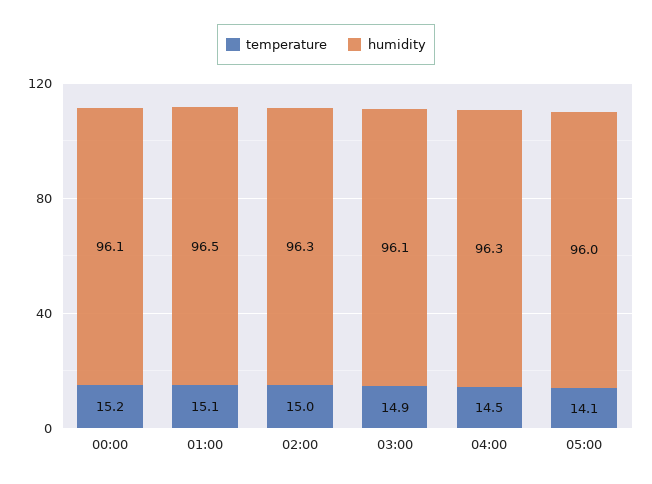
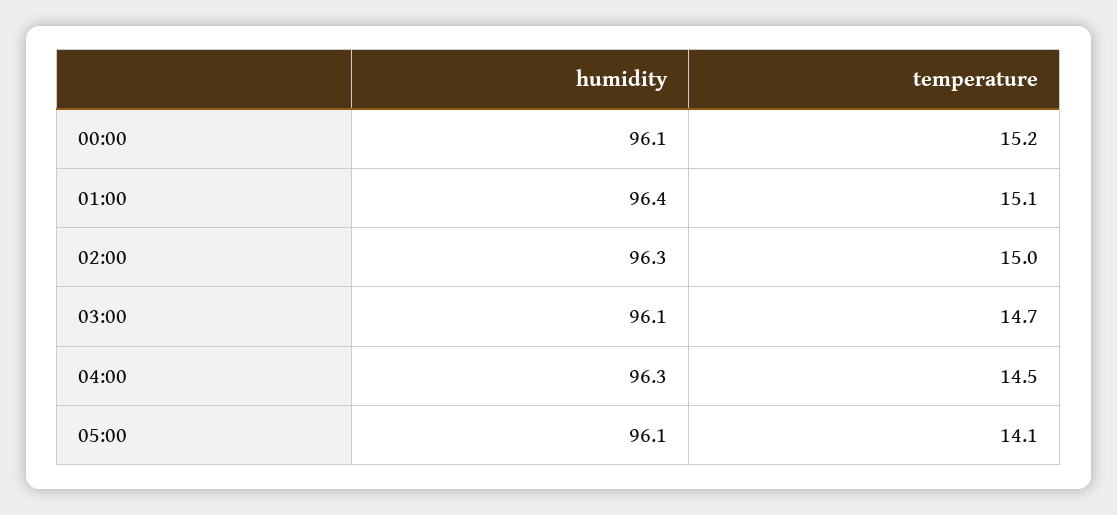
  {
    "temperature": {
      "00:00": 15.2,
      "01:00": 15.1,
      "02:00": 15,
-     "03:00": 14.9,
+     "03:00": 14.7,
      "04:00": 14.5,
      "05:00": 14.1
    },
    "humidity": {
      "00:00": 96.1,
-     "01:00": 96.5,
+     "01:00": 96.4,
      "02:00": 96.3,
      "03:00": 96.1,
      "04:00": 96.3,
-     "05:00": 96
+     "05:00": 96.1
    }
  }

